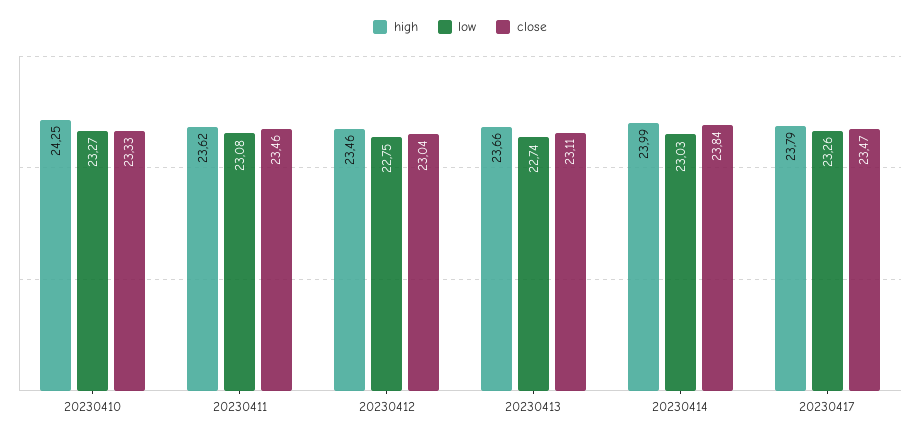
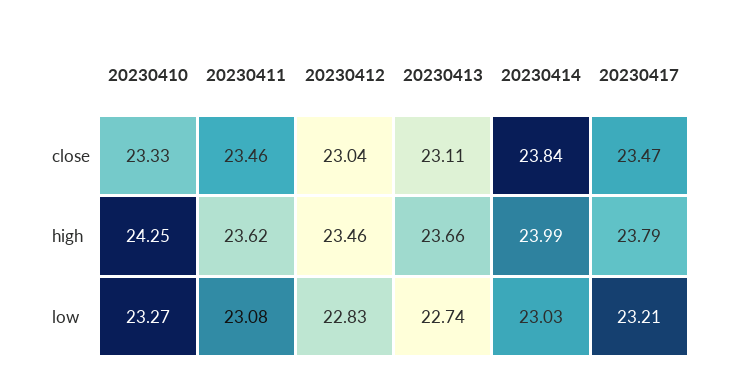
  {
    "high": {
      "20230410": 24.25,
      "20230411": 23.62,
      "20230412": 23.46,
      "20230413": 23.66,
      "20230414": 23.99,
      "20230417": 23.79
    },
    "low": {
      "20230410": 23.27,
      "20230411": 23.08,
-     "20230412": 22.75,
+     "20230412": 22.83,
      "20230413": 22.74,
      "20230414": 23.03,
-     "20230417": 23.26
+     "20230417": 23.21
    },
    "close": {
      "20230410": 23.33,
      "20230411": 23.46,
      "20230412": 23.04,
      "20230413": 23.11,
      "20230414": 23.84,
      "20230417": 23.47
    }
  }

